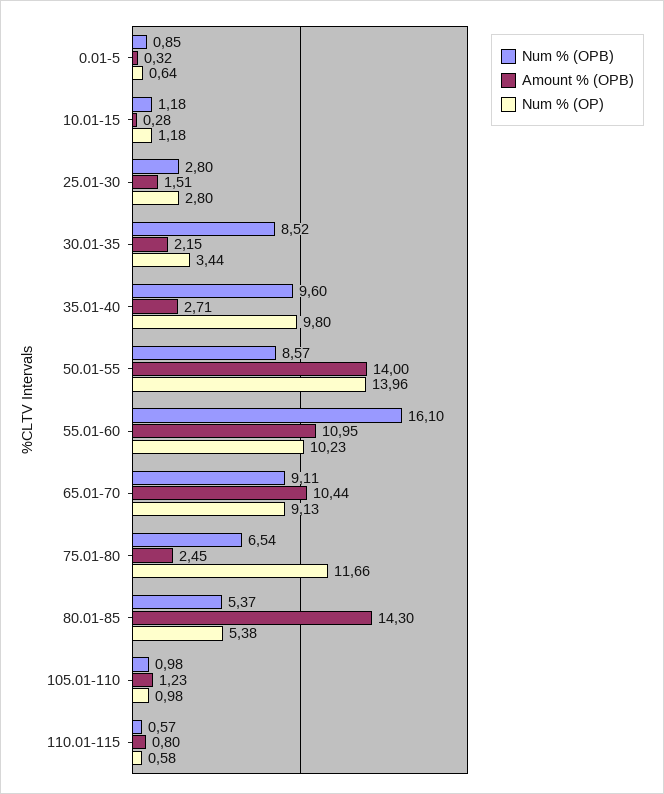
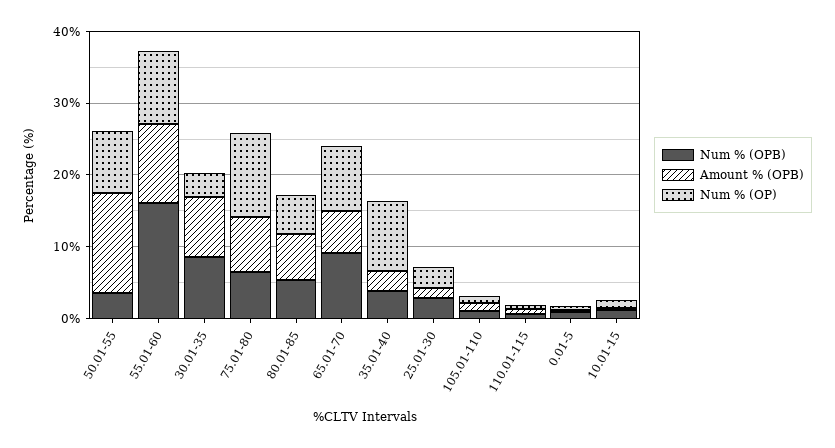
  {
    "Num % (OPB)": {
      "0.01-5": 0.85,
      "10.01-15": 1.18,
      "25.01-30": 2.8,
      "30.01-35": 8.52,
-     "35.01-40": 9.6,
+     "35.01-40": 4,
-     "50.01-55": 8.57,
+     "50.01-55": 4,
      "55.01-60": 16.1,
      "65.01-70": 9.11,
      "75.01-80": 6.54,
      "80.01-85": 5.37,
      "105.01-110": 0.98,
      "110.01-115": 0.57
    },
    "Amount % (OPB)": {
      "0.01-5": 0.32,
      "10.01-15": 0.28,
      "25.01-30": 1.51,
-     "30.01-35": 2.15,
+     "30.01-35": 8,
      "35.01-40": 2.71,
      "50.01-55": 14,
      "55.01-60": 10.95,
-     "65.01-70": 10.44,
+     "65.01-70": 6,
-     "75.01-80": 2.45,
+     "75.01-80": 8,
-     "80.01-85": 14.3,
+     "80.01-85": 6,
      "105.01-110": 1.23,
      "110.01-115": 0.8
    },
    "Num % (OP)": {
      "0.01-5": 0.64,
      "10.01-15": 1.18,
      "25.01-30": 2.8,
      "30.01-35": 3.44,
      "35.01-40": 9.8,
-     "50.01-55": 13.96,
+     "50.01-55": 8,
      "55.01-60": 10.23,
      "65.01-70": 9.13,
      "75.01-80": 11.66,
      "80.01-85": 5.38,
      "105.01-110": 0.98,
      "110.01-115": 0.58
    }
  }

